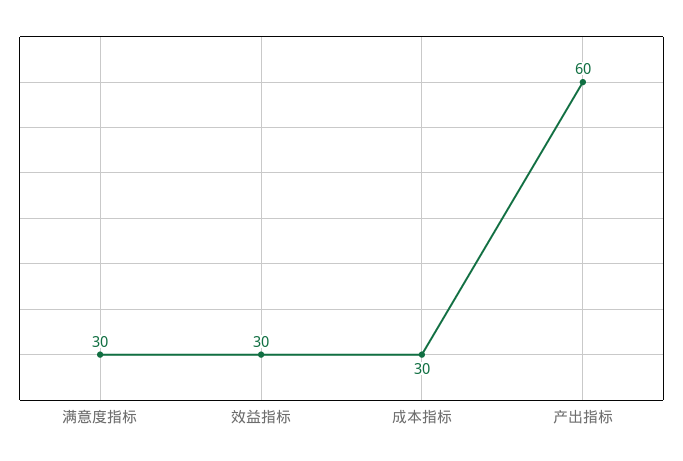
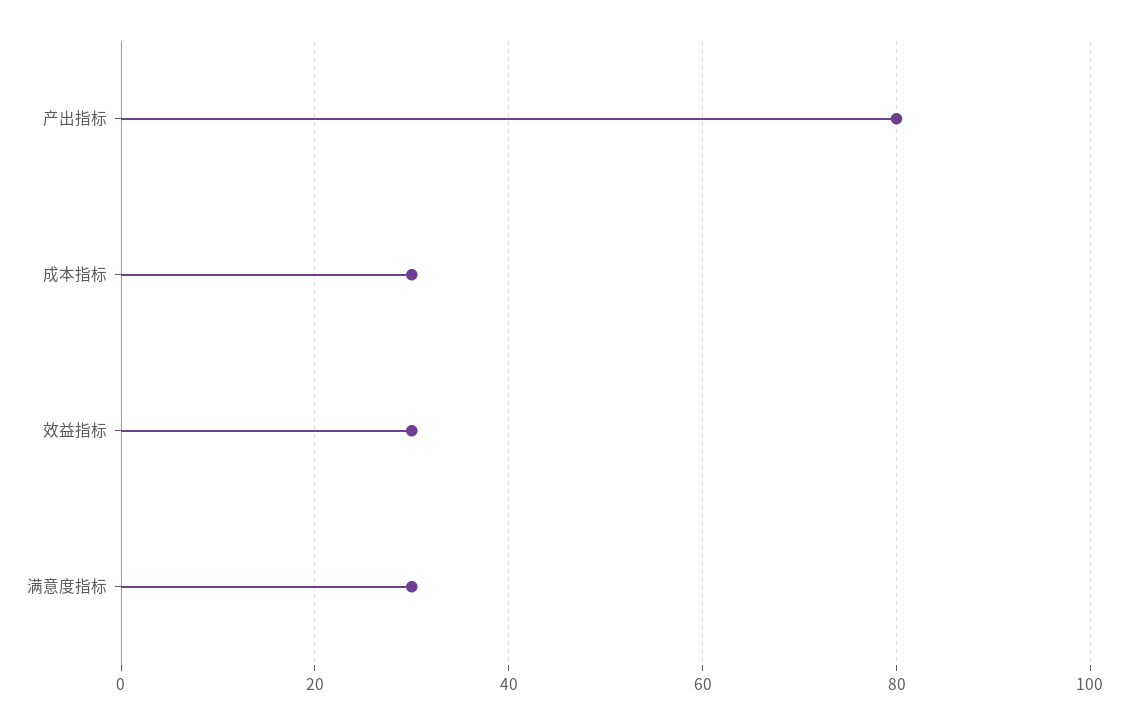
  {
    "满意度指标": 30,
    "效益指标": 30,
    "成本指标": 30,
-   "产出指标": 60
+   "产出指标": 80
  }

